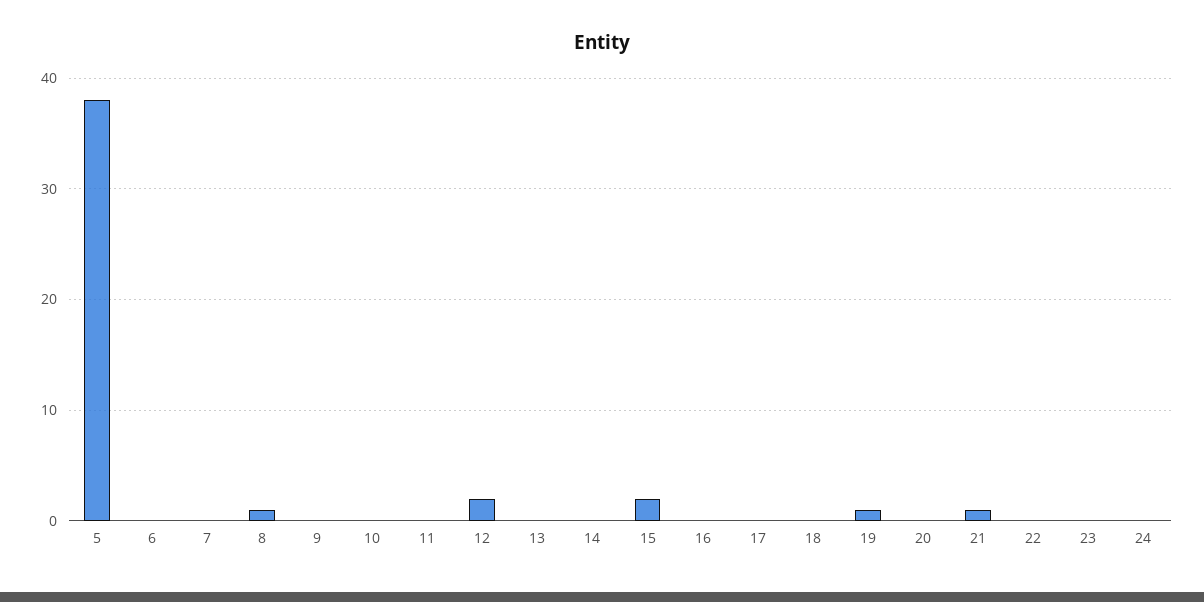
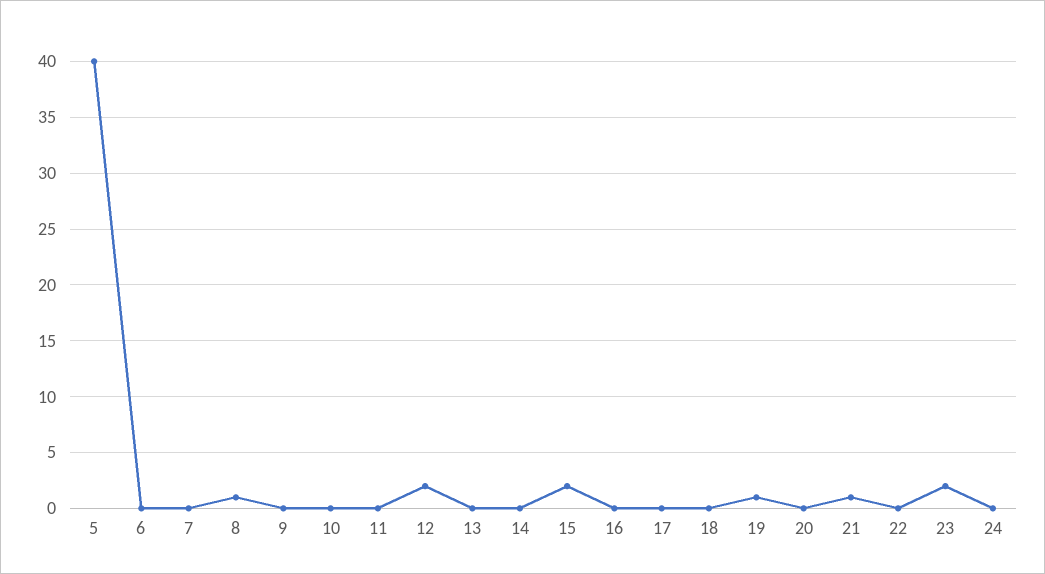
  {
-   "5": 38,
+   "5": 40,
    "6": 0,
    "7": 0,
    "8": 1,
    "9": 0,
    "10": 0,
    "11": 0,
    "12": 2,
    "13": 0,
    "14": 0,
    "15": 2,
    "16": 0,
    "17": 0,
    "18": 0,
    "19": 1,
    "20": 0,
    "21": 1,
    "22": 0,
-   "23": 0,
+   "23": 2,
    "24": 0
  }

